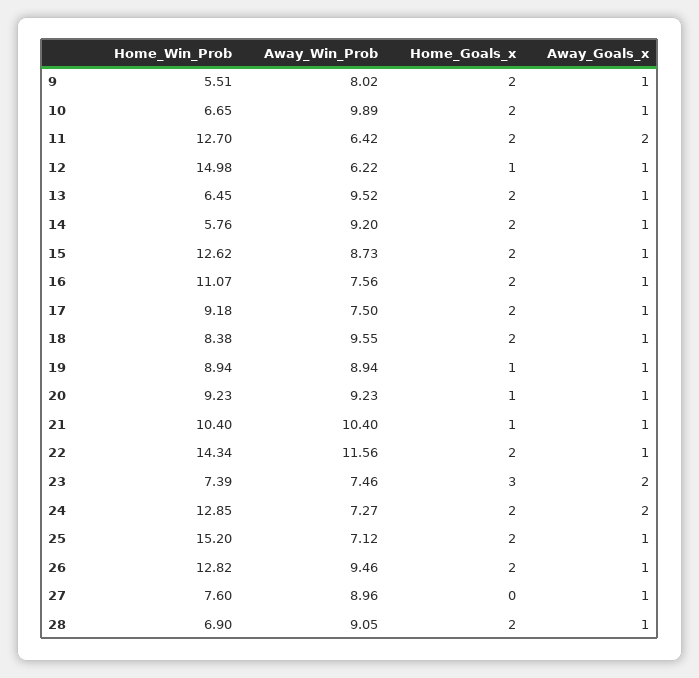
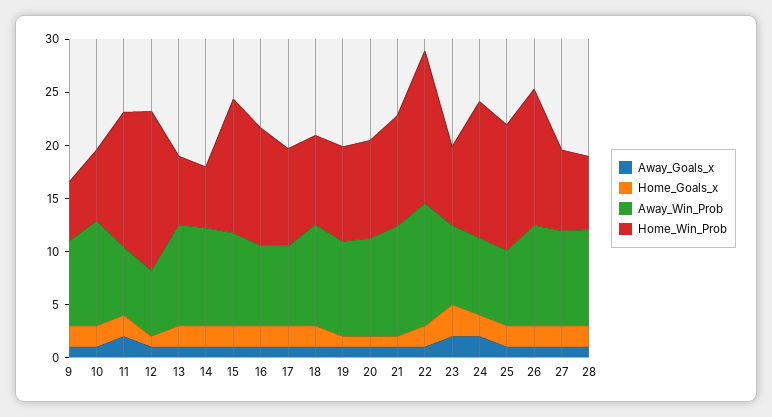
  {
    "Home_Win_Prob": {
      "9": 5.51,
      "10": 6.65,
      "11": 12.7,
      "12": 14.98,
      "13": 6.45,
      "14": 5.76,
      "15": 12.62,
      "16": 11.07,
      "17": 9.18,
      "18": 8.38,
      "19": 8.94,
      "20": 9.23,
      "21": 10.4,
      "22": 14.34,
      "23": 7.39,
      "24": 12.85,
-     "25": 15.2,
+     "25": 12,
      "26": 12.82,
      "27": 7.6,
      "28": 6.9
    },
    "Away_Win_Prob": {
      "9": 8.02,
      "10": 9.89,
      "11": 6.42,
      "12": 6.22,
      "13": 9.52,
      "14": 9.2,
      "15": 8.73,
      "16": 7.56,
      "17": 7.5,
      "18": 9.55,
      "19": 8.94,
      "20": 9.23,
      "21": 10.4,
      "22": 11.56,
      "23": 7.46,
      "24": 7.27,
      "25": 7.12,
      "26": 9.46,
      "27": 8.96,
      "28": 9.05
    },
    "Home_Goals_x": {
      "9": 2,
      "10": 2,
      "11": 2,
      "12": 1,
      "13": 2,
      "14": 2,
      "15": 2,
      "16": 2,
      "17": 2,
      "18": 2,
      "19": 1,
      "20": 1,
      "21": 1,
      "22": 2,
      "23": 3,
      "24": 2,
      "25": 2,
      "26": 2,
-     "27": 0,
+     "27": 2,
      "28": 2
    },
    "Away_Goals_x": {
      "9": 1,
      "10": 1,
      "11": 2,
      "12": 1,
      "13": 1,
      "14": 1,
      "15": 1,
      "16": 1,
      "17": 1,
      "18": 1,
      "19": 1,
      "20": 1,
      "21": 1,
      "22": 1,
      "23": 2,
      "24": 2,
      "25": 1,
      "26": 1,
      "27": 1,
      "28": 1
    }
  }

